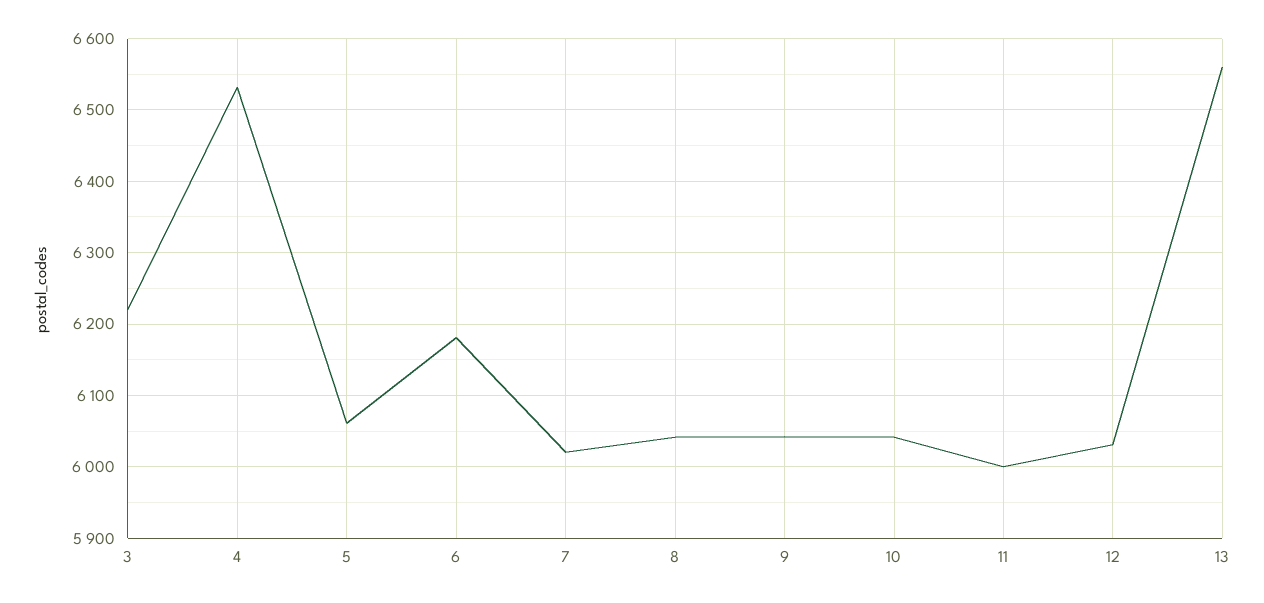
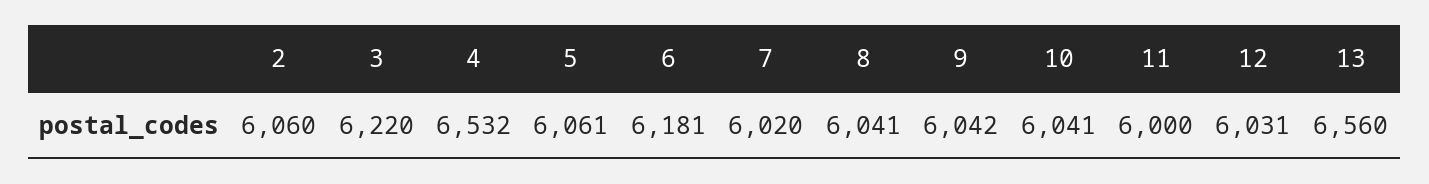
  {
    "3": 6220,
    "4": 6532,
    "5": 6061,
    "6": 6181,
    "7": 6020,
    "8": 6041,
    "9": 6042,
    "10": 6041,
    "11": 6000,
    "12": 6031,
-   "13": 6560
+   "13": 6560,
+   "2": 6060
  }

